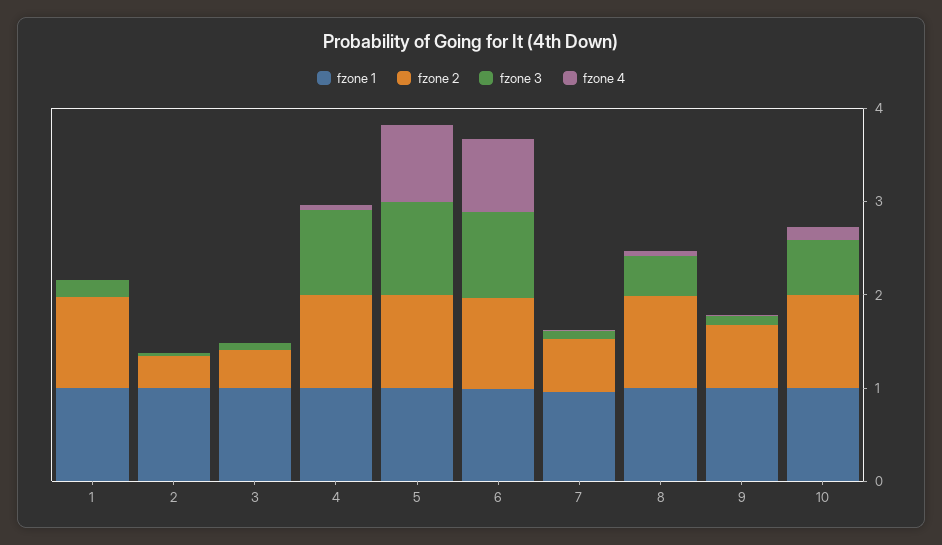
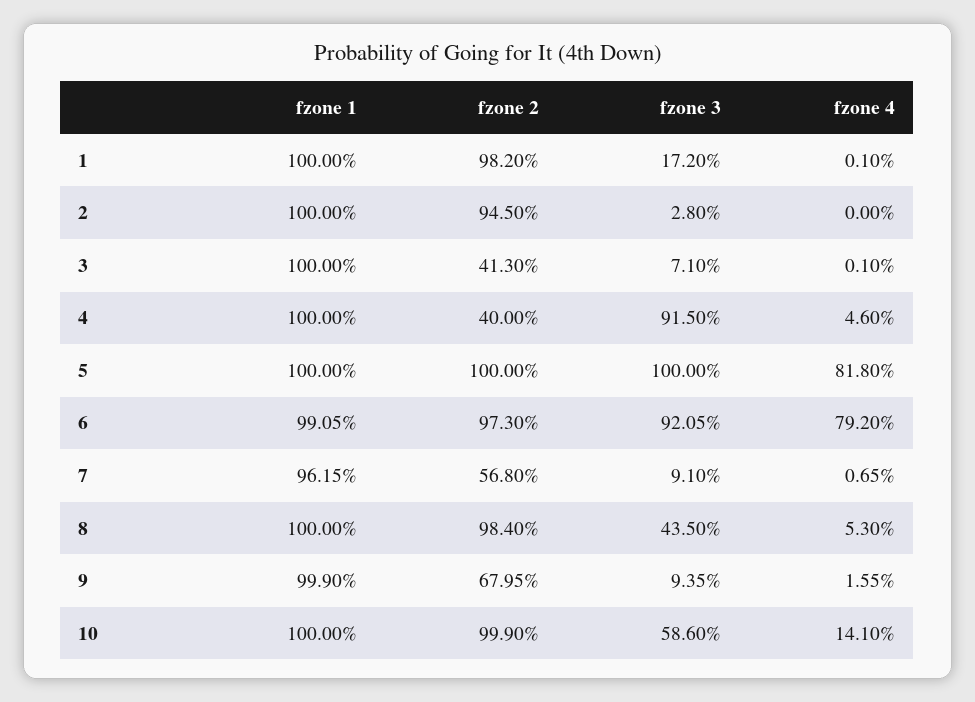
  {
    "fzone 1": {
      "1": 1,
      "2": 1,
      "3": 1,
      "4": 1,
      "5": 1,
      "6": 0.9905,
      "7": 0.9615,
      "8": 1,
      "9": 0.999,
      "10": 1
    },
    "fzone 2": {
      "1": 0.982,
-     "2": 0.4,
+     "2": 0.945,
      "3": 0.413,
-     "4": 1,
+     "4": 0.4,
      "5": 1,
      "6": 0.973,
      "7": 0.568,
      "8": 0.984,
      "9": 0.6795,
      "10": 0.999
    },
    "fzone 3": {
      "1": 0.172,
      "2": 0.028,
      "3": 0.071,
      "4": 0.915,
      "5": 1,
      "6": 0.9205,
      "7": 0.091,
      "8": 0.435,
      "9": 0.0935,
      "10": 0.586
    },
    "fzone 4": {
      "1": 0.001,
      "2": 0,
      "3": 0.001,
      "4": 0.046,
      "5": 0.818,
      "6": 0.792,
      "7": 0.0065,
      "8": 0.053,
      "9": 0.0155,
      "10": 0.141
    }
  }

